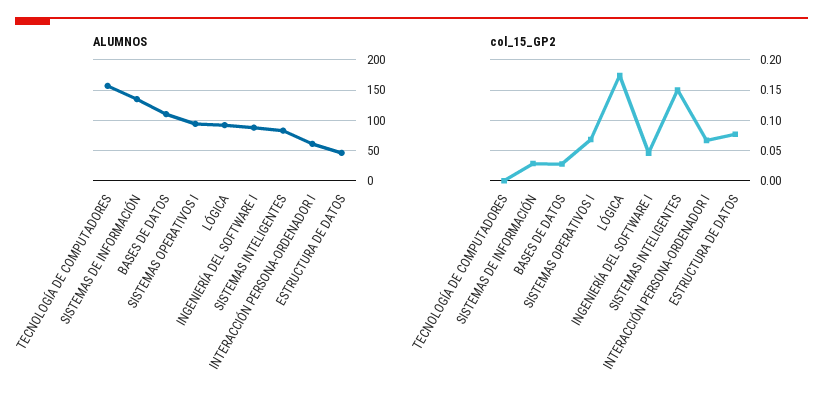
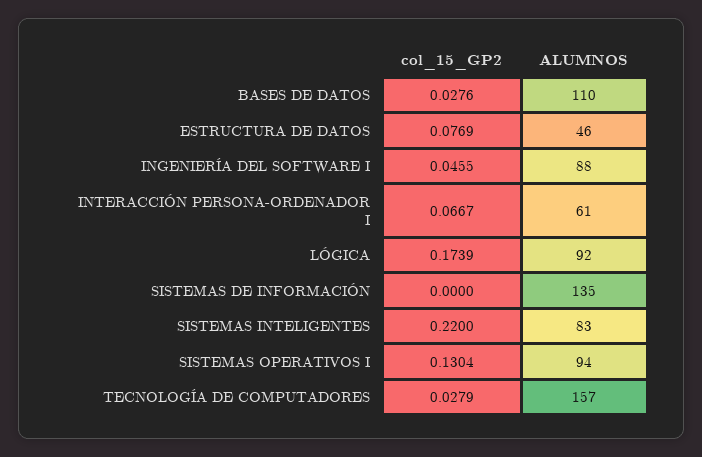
  {
    "ALUMNOS": {
      "TECNOLOGÍA DE COMPUTADORES": 157,
      "SISTEMAS DE INFORMACIÓN": 135,
      "BASES DE DATOS": 110,
      "SISTEMAS OPERATIVOS I": 94,
      "LÓGICA": 92,
      "INGENIERÍA DEL SOFTWARE I": 88,
      "SISTEMAS INTELIGENTES": 83,
      "INTERACCIÓN PERSONA-ORDENADOR I": 61,
      "ESTRUCTURA DE DATOS": 46
    },
    "col_15_GP2": {
-     "TECNOLOGÍA DE COMPUTADORES": 0,
+     "TECNOLOGÍA DE COMPUTADORES": 0.0279,
-     "SISTEMAS DE INFORMACIÓN": 0.03,
+     "SISTEMAS DE INFORMACIÓN": 0,
      "BASES DE DATOS": 0.0276,
-     "SISTEMAS OPERATIVOS I": 0.07,
+     "SISTEMAS OPERATIVOS I": 0.1304,
      "LÓGICA": 0.1739,
      "INGENIERÍA DEL SOFTWARE I": 0.0455,
-     "SISTEMAS INTELIGENTES": 0.15,
+     "SISTEMAS INTELIGENTES": 0.22,
      "INTERACCIÓN PERSONA-ORDENADOR I": 0.0667,
      "ESTRUCTURA DE DATOS": 0.0769
    }
  }

